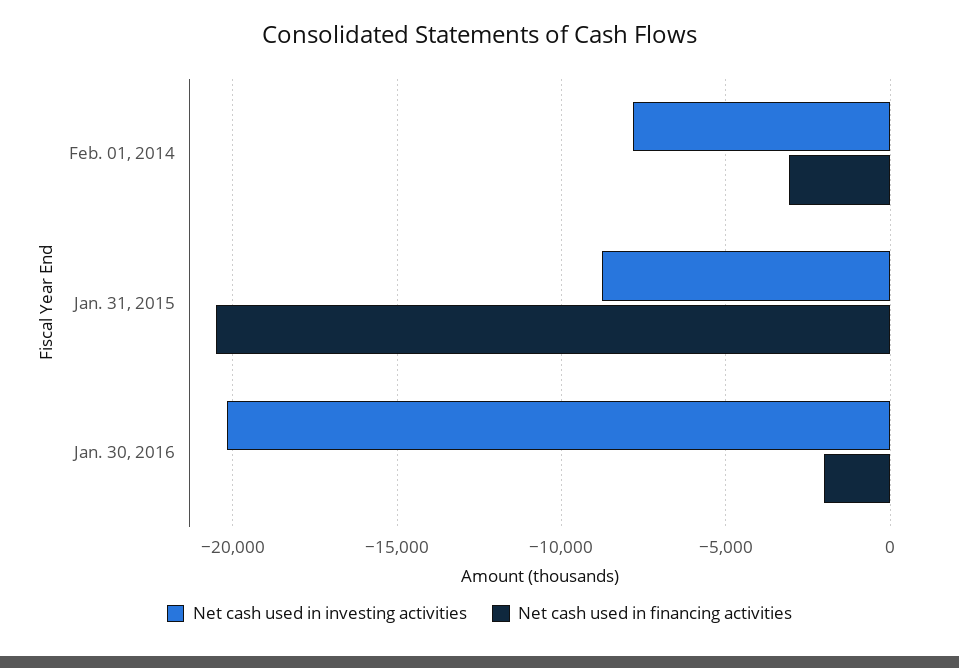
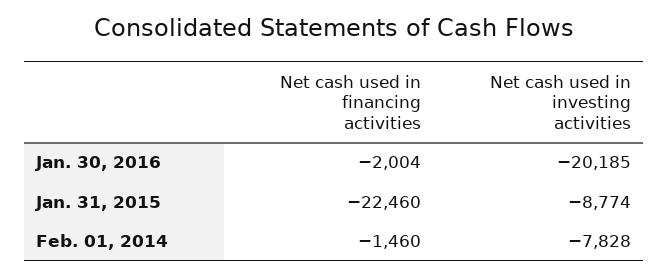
  {
    "Net cash used in investing activities": {
      "Feb. 01, 2014": -7828,
      "Jan. 31, 2015": -8774,
      "Jan. 30, 2016": -20185
    },
    "Net cash used in financing activities": {
-     "Feb. 01, 2014": -3000,
+     "Feb. 01, 2014": -1460,
-     "Jan. 31, 2015": -20500,
+     "Jan. 31, 2015": -22460,
      "Jan. 30, 2016": -2004
    }
  }

